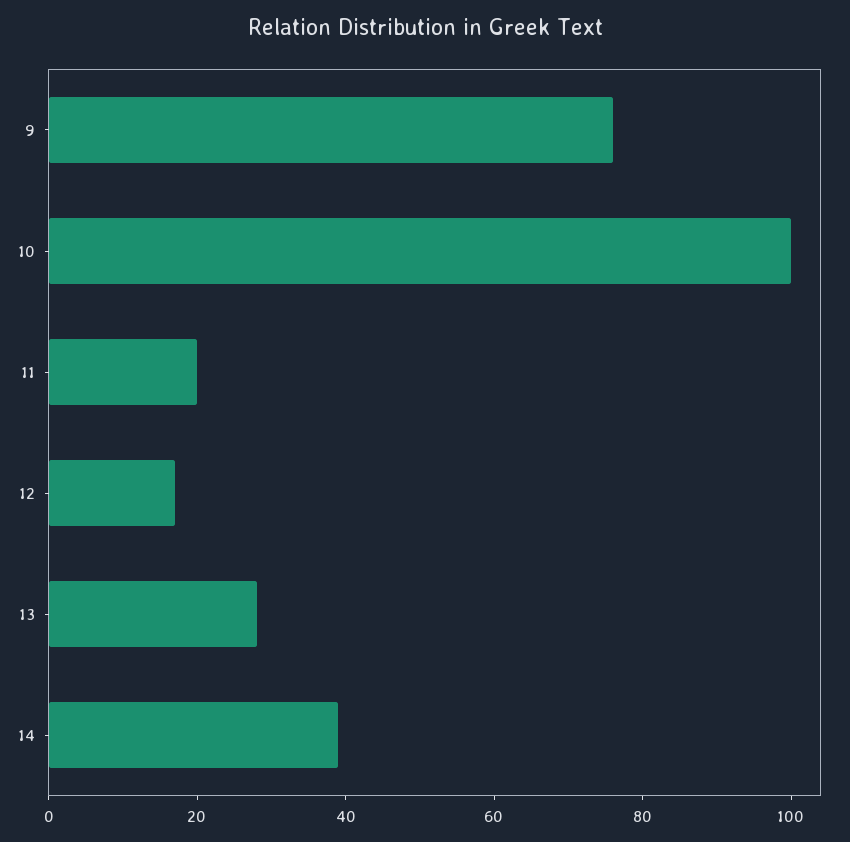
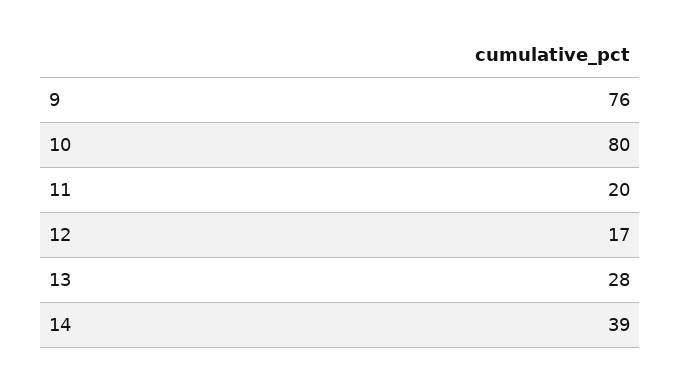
  {
    "9": 76,
-   "10": 100,
+   "10": 80,
    "11": 20,
    "12": 17,
    "13": 28,
    "14": 39
  }

